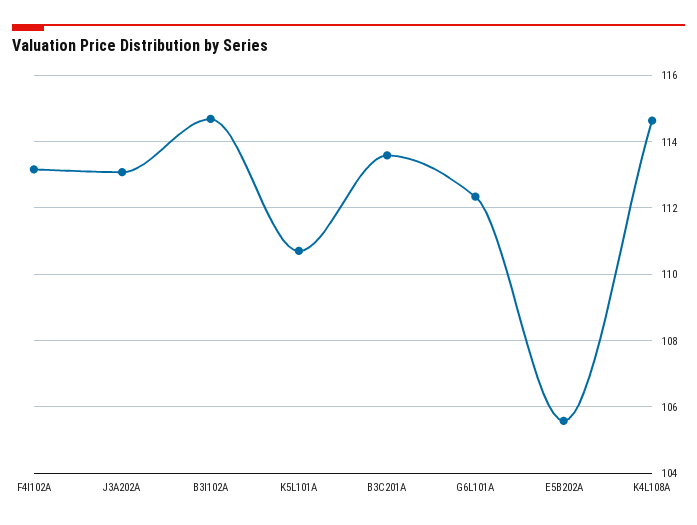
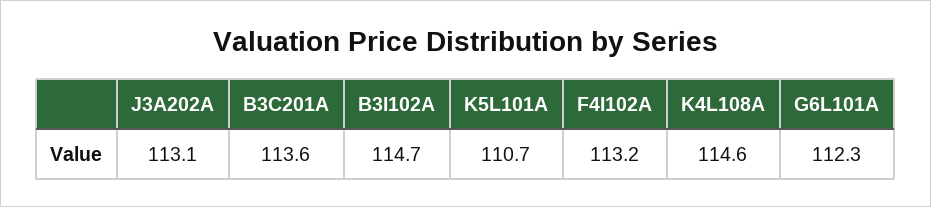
  {
    "F4I102A": 113.2,
    "J3A202A": 113.1,
    "B3I102A": 114.7,
    "K5L101A": 110.7,
    "B3C201A": 113.6,
    "G6L101A": 112.3,
-   "E5B202A": 105.6,
    "K4L108A": 114.6
  }

